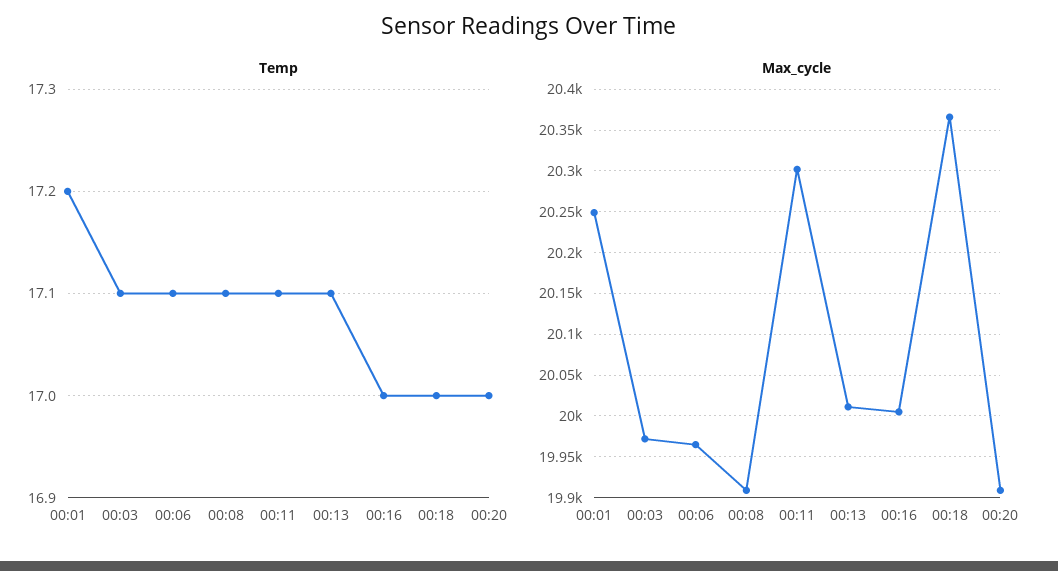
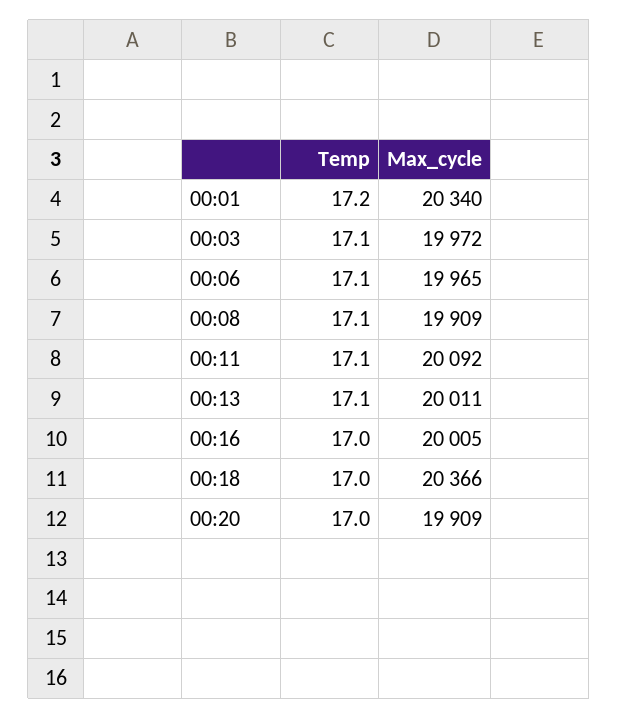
  {
    "Temp": {
      "00:01": 17.2,
      "00:03": 17.1,
      "00:06": 17.1,
      "00:08": 17.1,
      "00:11": 17.1,
      "00:13": 17.1,
      "00:16": 17,
      "00:18": 17,
      "00:20": 17
    },
    "Max_cycle": {
-     "00:01": 20250,
+     "00:01": 20340,
      "00:03": 19972,
      "00:06": 19965,
      "00:08": 19909,
-     "00:11": 20300,
+     "00:11": 20092,
      "00:13": 20011,
      "00:16": 20005,
      "00:18": 20366,
      "00:20": 19909
    }
  }

